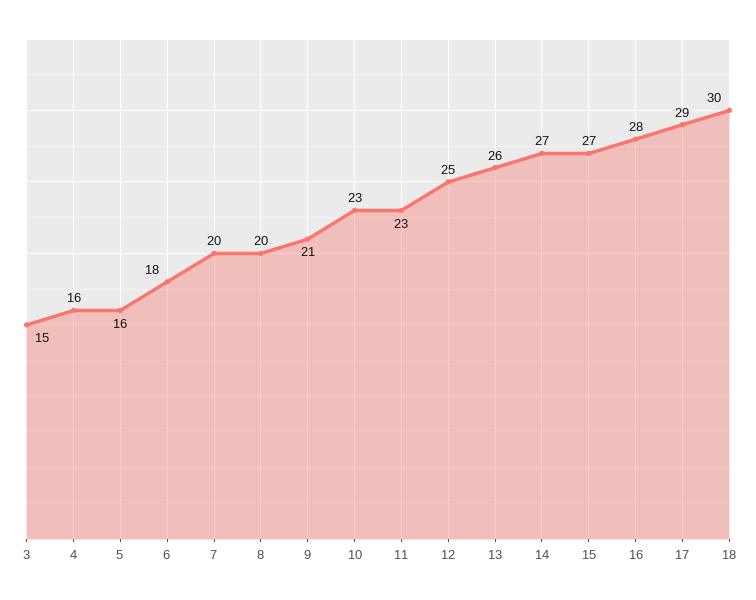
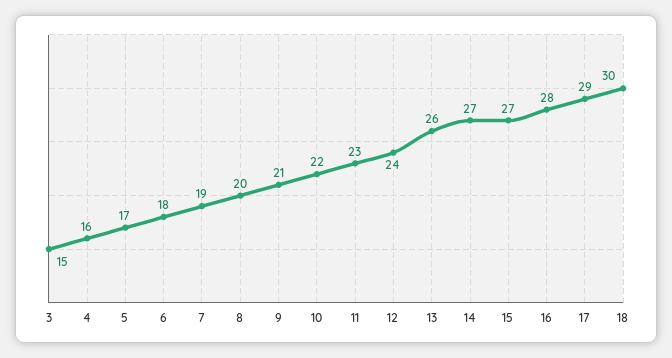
  {
    "3": 15,
    "4": 16,
-   "5": 16,
+   "5": 17,
    "6": 18,
-   "7": 20,
+   "7": 19,
    "8": 20,
    "9": 21,
-   "10": 23,
+   "10": 22,
    "11": 23,
-   "12": 25,
+   "12": 24,
    "13": 26,
    "14": 27,
    "15": 27,
    "16": 28,
    "17": 29,
    "18": 30
  }

